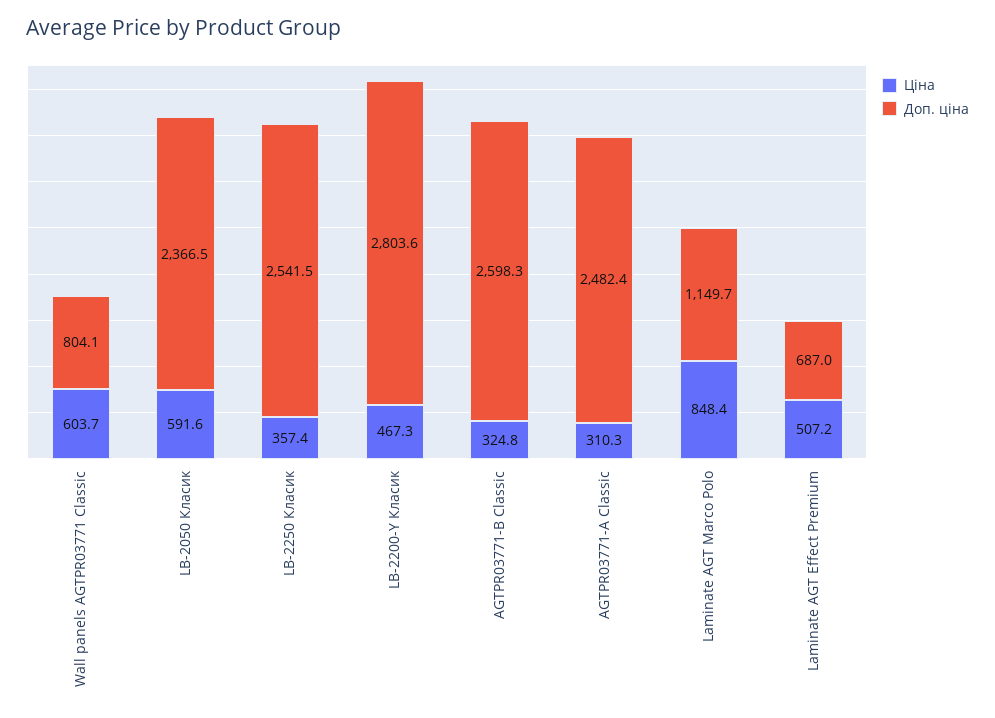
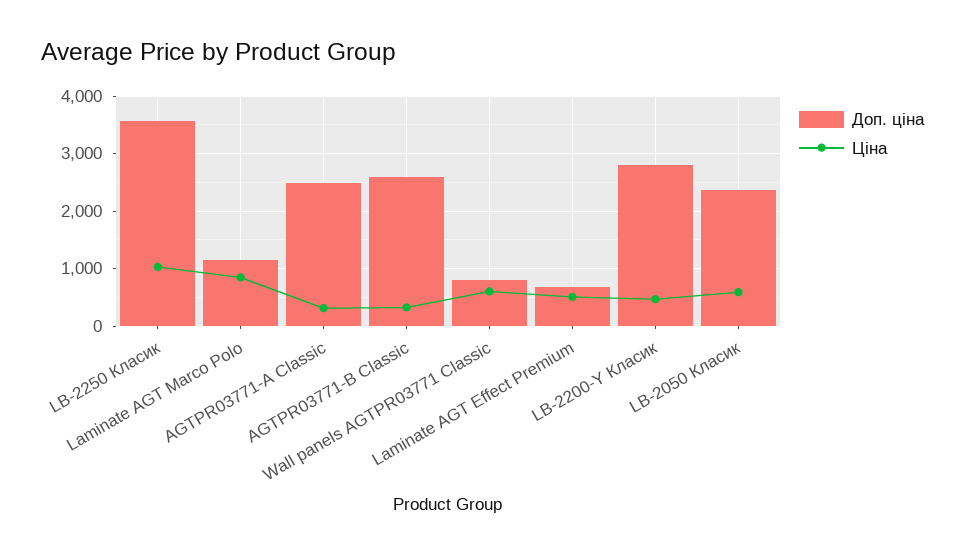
  {
    "Ціна": {
      "Wall panels AGTPR03771 Classic": 603.7,
      "LB-2050 Класик": 591.6,
-     "LB-2250 Класик": 357.4,
+     "LB-2250 Класик": 1000,
      "LB-2200-Y Класик": 467.3,
      "AGTPR03771-B Classic": 324.8,
      "AGTPR03771-А Classic": 310.3,
      "Laminate AGT Marco Polo": 848.4,
      "Laminate AGT Effect Premium": 507.2
    },
    "Доп. ціна": {
      "Wall panels AGTPR03771 Classic": 804.1,
      "LB-2050 Класик": 2366.5,
-     "LB-2250 Класик": 2541.5,
+     "LB-2250 Класик": 3600,
      "LB-2200-Y Класик": 2803.6,
      "AGTPR03771-B Classic": 2598.3,
      "AGTPR03771-А Classic": 2482.4,
      "Laminate AGT Marco Polo": 1149.7,
      "Laminate AGT Effect Premium": 687
    }
  }

